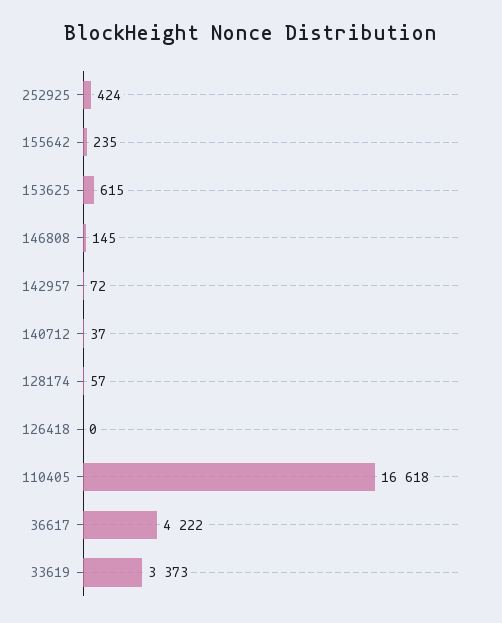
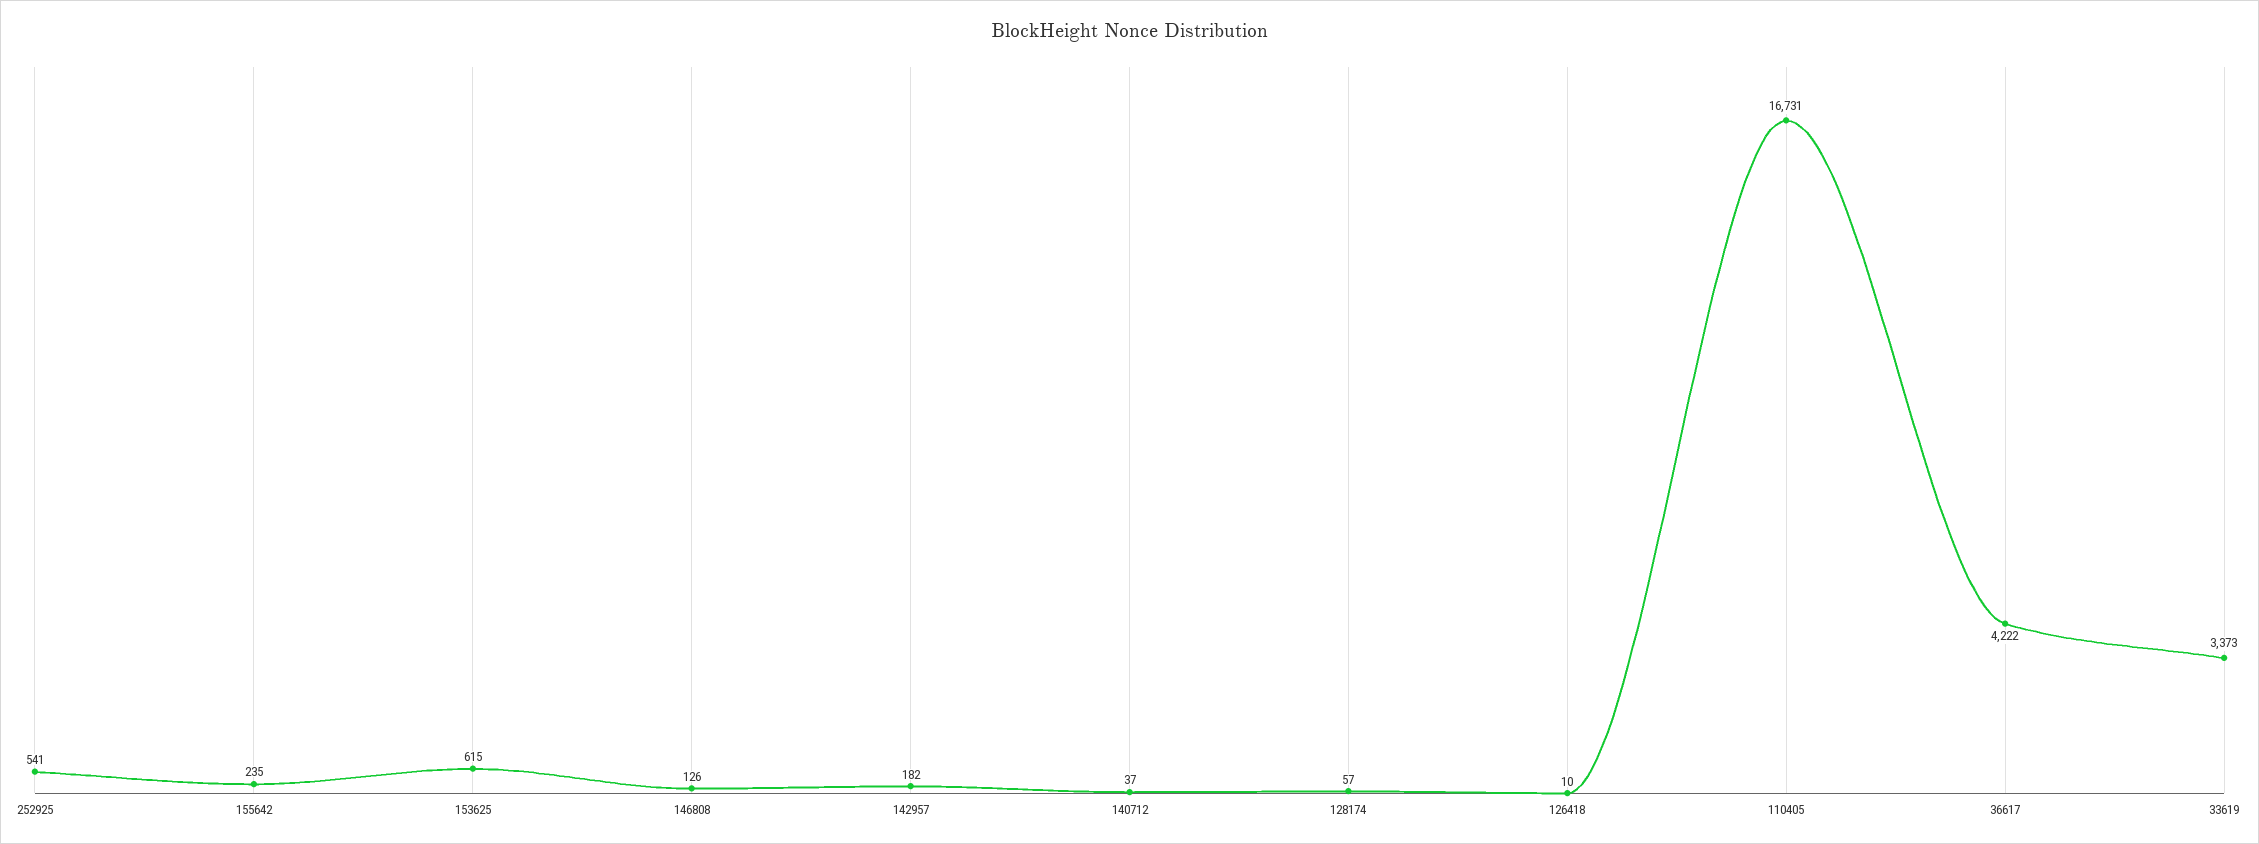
  {
-   "252925": 424,
+   "252925": 541,
    "155642": 235,
    "153625": 615,
-   "146808": 145,
+   "146808": 126,
-   "142957": 72,
+   "142957": 182,
    "140712": 37,
    "128174": 57,
-   "126418": 0,
+   "126418": 10,
-   "110405": 16618,
+   "110405": 16731,
    "36617": 4222,
    "33619": 3373
  }

